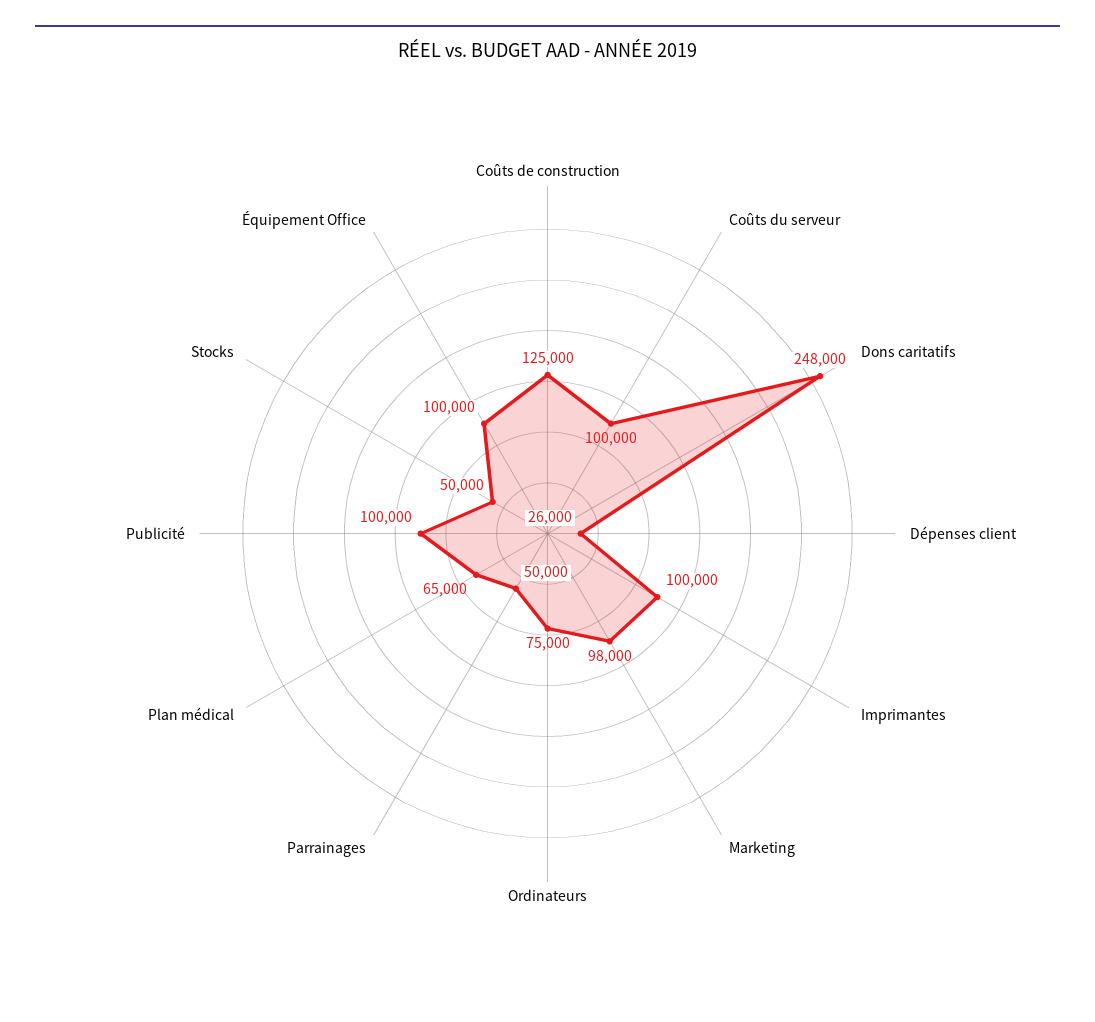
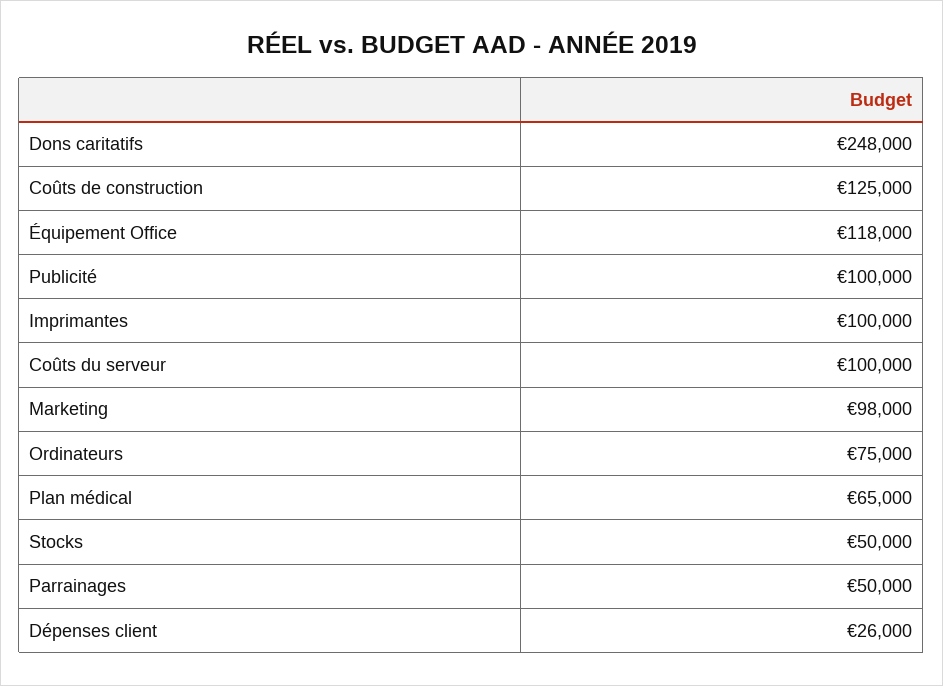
  {
    "Coûts de construction": 125000,
    "Coûts du serveur": 100000,
    "Dons caritatifs": 248000,
    "Dépenses client": 26000,
    "Imprimantes": 100000,
    "Marketing": 98000,
    "Ordinateurs": 75000,
    "Parrainages": 50000,
    "Plan médical": 65000,
    "Publicité": 100000,
    "Stocks": 50000,
-   "Équipement Office": 100000
+   "Équipement Office": 118000
  }

